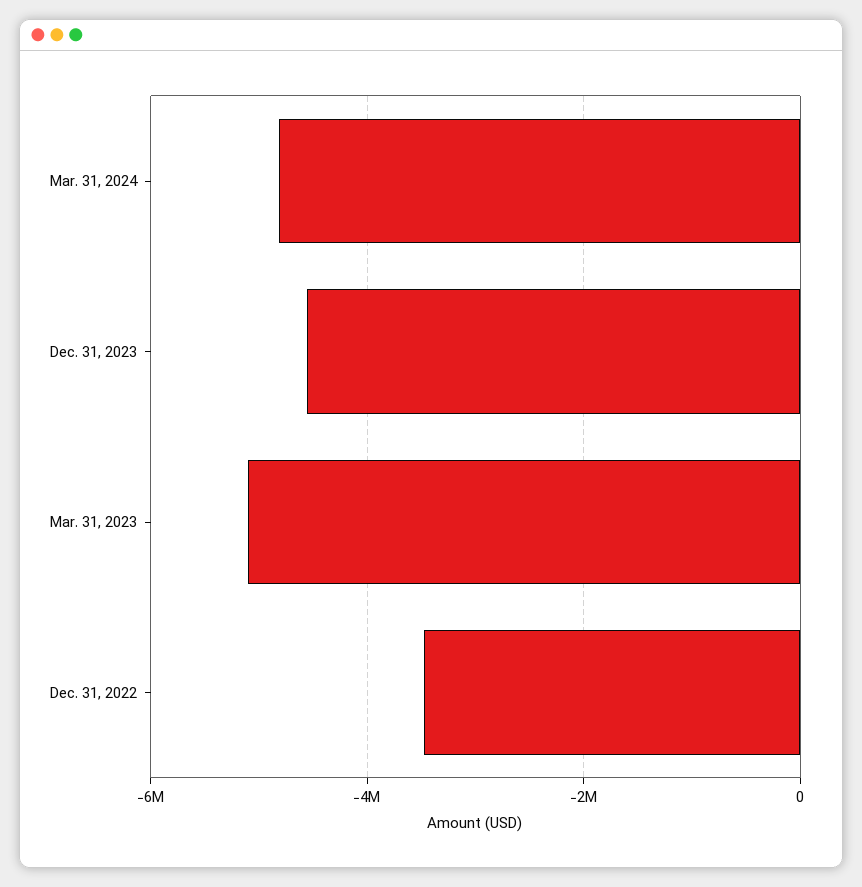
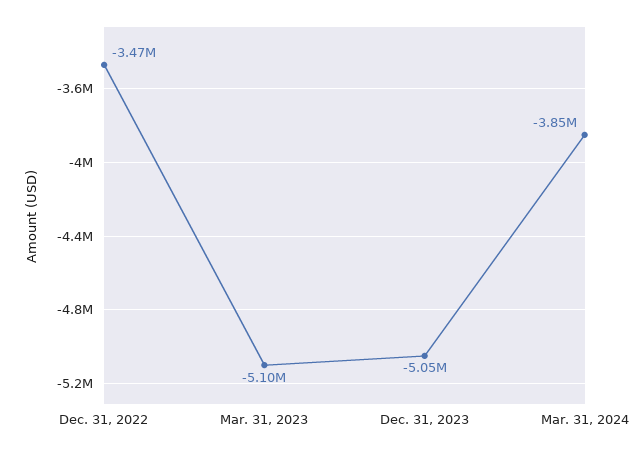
  {
-   "Mar. 31, 2024": -4800000,
+   "Mar. 31, 2024": -3850000,
-   "Dec. 31, 2023": -4600000,
+   "Dec. 31, 2023": -5050000,
    "Mar. 31, 2023": -5100000,
    "Dec. 31, 2022": -3470000
  }

